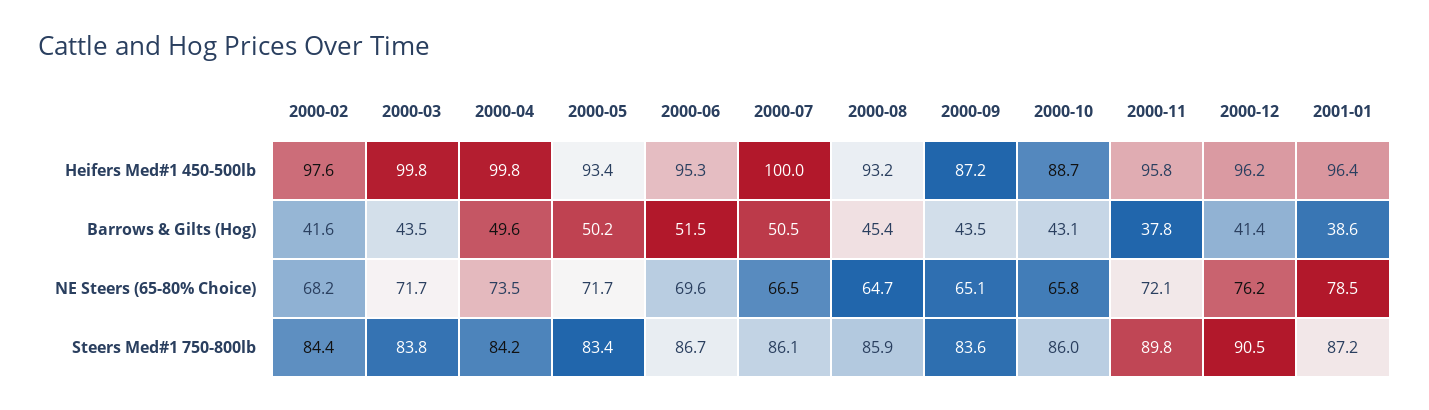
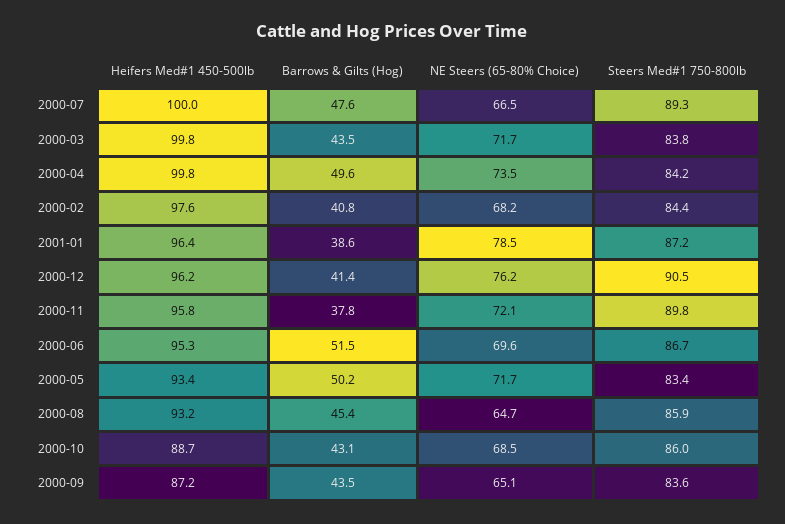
  {
    "2000-02": {
      "Heifers Med#1 450-500lb": 97.6,
-     "Barrows & Gilts (Hog)": 41.6,
+     "Barrows & Gilts (Hog)": 40.8,
      "NE Steers (65-80% Choice)": 68.2,
      "Steers Med#1 750-800lb": 84.4
    },
    "2000-03": {
      "Heifers Med#1 450-500lb": 99.8,
      "Barrows & Gilts (Hog)": 43.5,
      "NE Steers (65-80% Choice)": 71.7,
      "Steers Med#1 750-800lb": 83.8
    },
    "2000-04": {
      "Heifers Med#1 450-500lb": 99.8,
      "Barrows & Gilts (Hog)": 49.6,
      "NE Steers (65-80% Choice)": 73.5,
      "Steers Med#1 750-800lb": 84.2
    },
    "2000-05": {
      "Heifers Med#1 450-500lb": 93.4,
      "Barrows & Gilts (Hog)": 50.2,
      "NE Steers (65-80% Choice)": 71.7,
      "Steers Med#1 750-800lb": 83.4
    },
    "2000-06": {
      "Heifers Med#1 450-500lb": 95.3,
      "Barrows & Gilts (Hog)": 51.5,
      "NE Steers (65-80% Choice)": 69.6,
      "Steers Med#1 750-800lb": 86.7
    },
    "2000-07": {
      "Heifers Med#1 450-500lb": 100,
-     "Barrows & Gilts (Hog)": 50.5,
+     "Barrows & Gilts (Hog)": 47.6,
      "NE Steers (65-80% Choice)": 66.5,
-     "Steers Med#1 750-800lb": 86.1
+     "Steers Med#1 750-800lb": 89.3
    },
    "2000-08": {
      "Heifers Med#1 450-500lb": 93.2,
      "Barrows & Gilts (Hog)": 45.4,
      "NE Steers (65-80% Choice)": 64.7,
      "Steers Med#1 750-800lb": 85.9
    },
    "2000-09": {
      "Heifers Med#1 450-500lb": 87.2,
      "Barrows & Gilts (Hog)": 43.5,
      "NE Steers (65-80% Choice)": 65.1,
      "Steers Med#1 750-800lb": 83.6
    },
    "2000-10": {
      "Heifers Med#1 450-500lb": 88.7,
      "Barrows & Gilts (Hog)": 43.1,
-     "NE Steers (65-80% Choice)": 65.8,
+     "NE Steers (65-80% Choice)": 68.5,
      "Steers Med#1 750-800lb": 86
    },
    "2000-11": {
      "Heifers Med#1 450-500lb": 95.8,
      "Barrows & Gilts (Hog)": 37.8,
      "NE Steers (65-80% Choice)": 72.1,
      "Steers Med#1 750-800lb": 89.8
    },
    "2000-12": {
      "Heifers Med#1 450-500lb": 96.2,
      "Barrows & Gilts (Hog)": 41.4,
      "NE Steers (65-80% Choice)": 76.2,
      "Steers Med#1 750-800lb": 90.5
    },
    "2001-01": {
      "Heifers Med#1 450-500lb": 96.4,
      "Barrows & Gilts (Hog)": 38.6,
      "NE Steers (65-80% Choice)": 78.5,
      "Steers Med#1 750-800lb": 87.2
    }
  }

